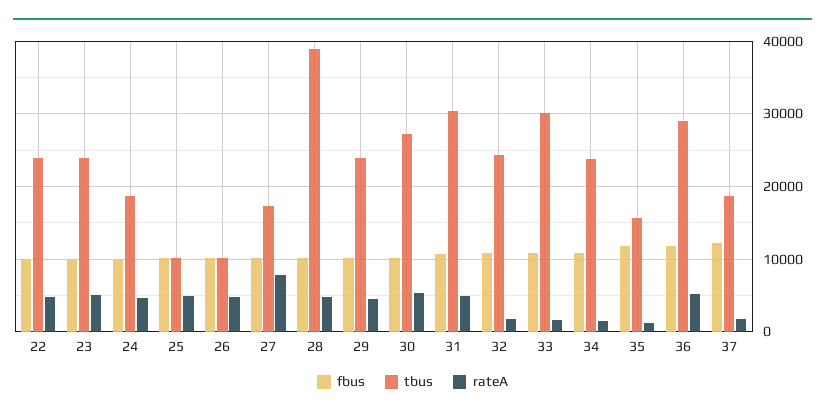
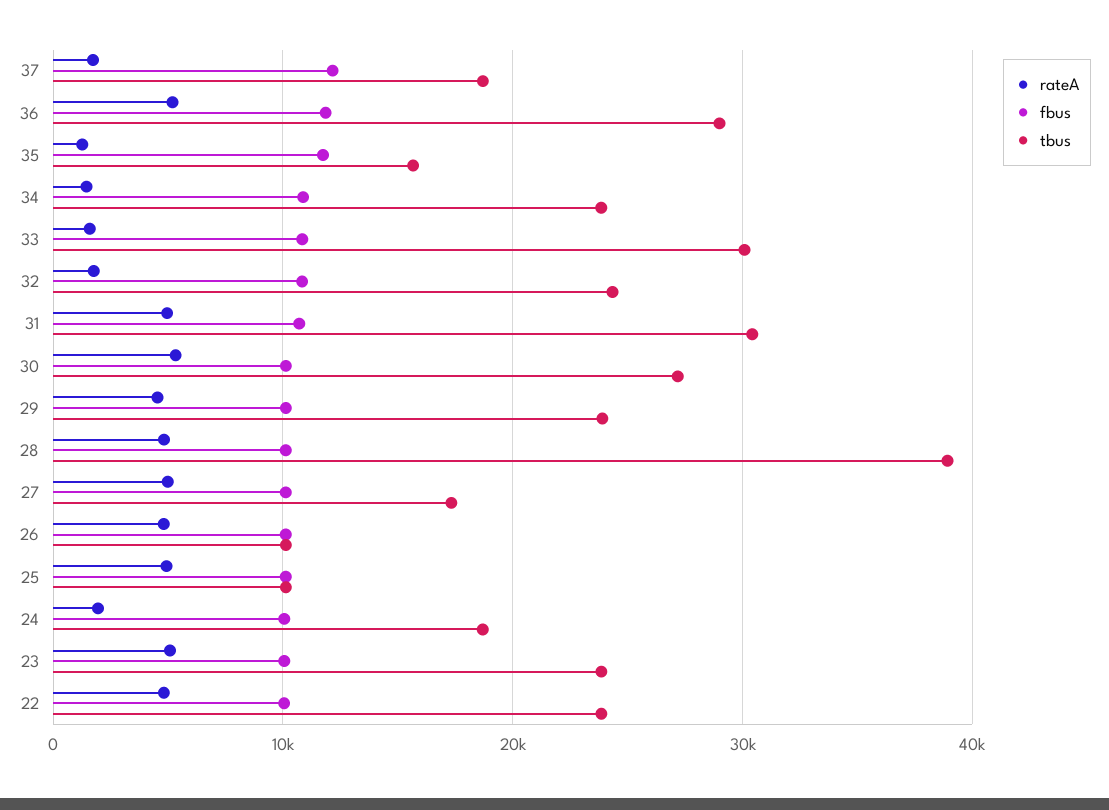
  {
    "fbus": {
      "22": 10000,
      "23": 10000,
      "24": 10000,
      "25": 10000,
      "26": 10000,
      "27": 10000,
      "28": 10000,
      "29": 10000,
      "30": 10000,
      "31": 11000,
      "32": 11000,
      "33": 11000,
      "34": 11000,
      "35": 12000,
      "36": 12000,
      "37": 12000
    },
    "tbus": {
      "22": 24000,
      "23": 24000,
      "24": 19000,
      "25": 10000,
      "26": 10000,
      "27": 17000,
      "28": 39000,
      "29": 24000,
      "30": 27000,
      "31": 30000,
      "32": 24000,
      "33": 30000,
      "34": 24000,
      "35": 16000,
      "36": 29000,
      "37": 19000
    },
    "rateA": {
      "22": 5000,
      "23": 5000,
-     "24": 5000,
+     "24": 2000,
      "25": 5000,
      "26": 5000,
-     "27": 8000,
+     "27": 5000,
      "28": 5000,
      "29": 5000,
      "30": 5000,
      "31": 5000,
      "32": 2000,
      "33": 2000,
      "34": 1000,
      "35": 1000,
      "36": 5000,
      "37": 2000
    }
  }

